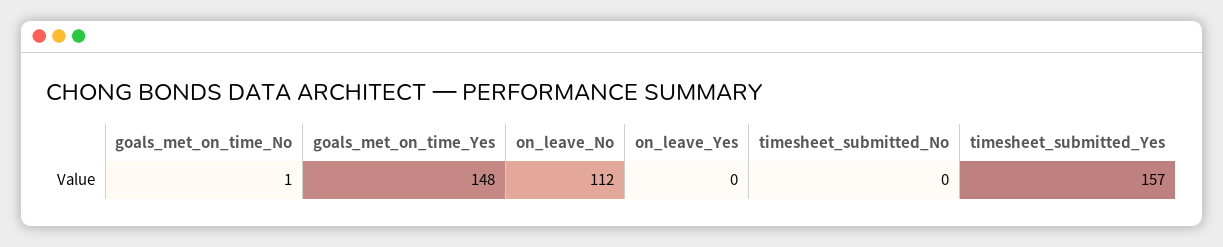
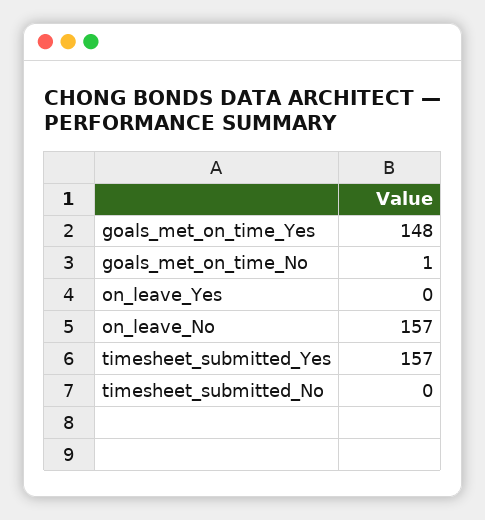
  {
    "goals_met_on_time_No": 1,
    "goals_met_on_time_Yes": 148,
-   "on_leave_No": 112,
+   "on_leave_No": 157,
    "on_leave_Yes": 0,
    "timesheet_submitted_No": 0,
    "timesheet_submitted_Yes": 157
  }

